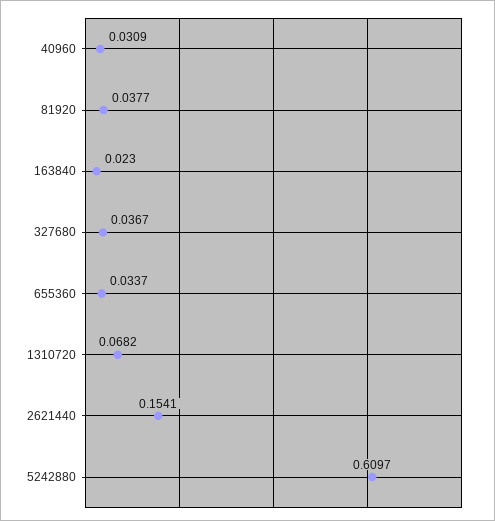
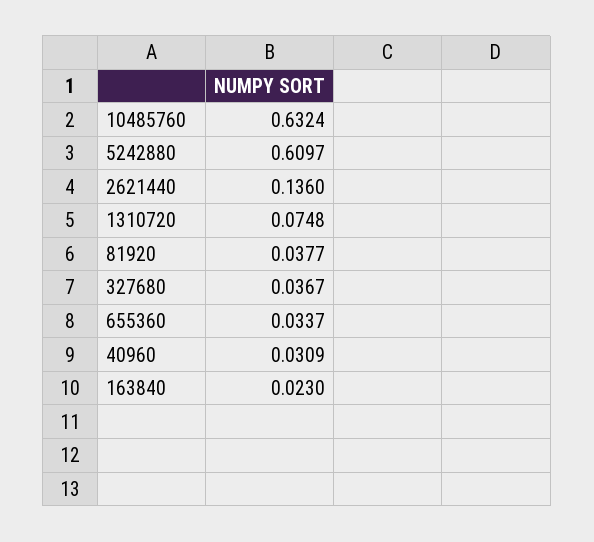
  {
    "40960": 0.0309,
    "81920": 0.0377,
    "163840": 0.023,
    "327680": 0.0367,
    "655360": 0.0337,
-   "1310720": 0.0682,
+   "1310720": 0.0748,
-   "2621440": 0.1541,
+   "2621440": 0.136,
-   "5242880": 0.6097
+   "5242880": 0.6097,
+   "10485760": 0.6324
  }

